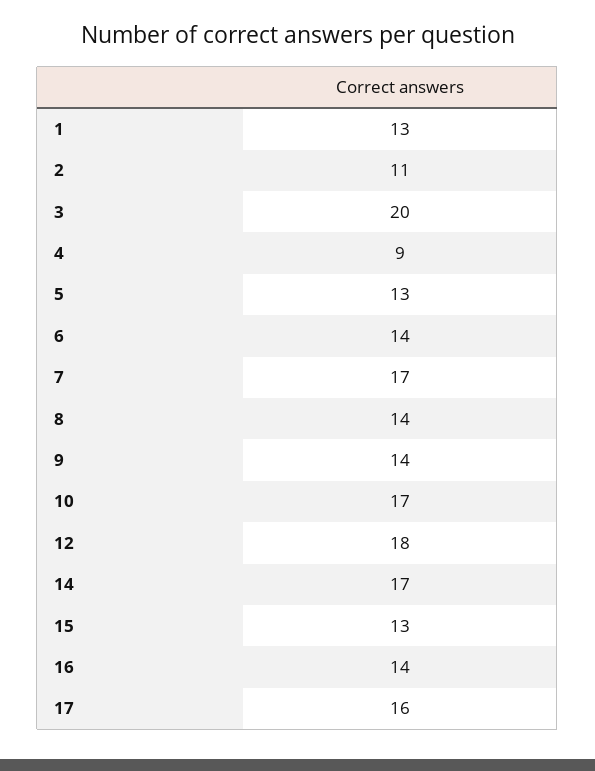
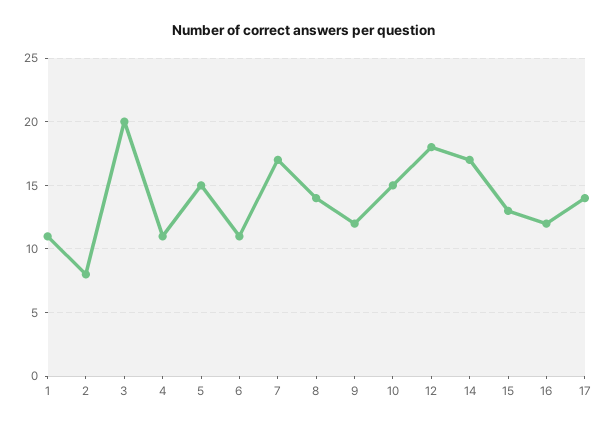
  {
-   "1": 13,
+   "1": 11,
-   "2": 11,
+   "2": 8,
    "3": 20,
-   "4": 9,
+   "4": 11,
-   "5": 13,
+   "5": 15,
-   "6": 14,
+   "6": 11,
    "7": 17,
    "8": 14,
-   "9": 14,
+   "9": 12,
-   "10": 17,
+   "10": 15,
    "12": 18,
    "14": 17,
    "15": 13,
-   "16": 14,
+   "16": 12,
-   "17": 16
+   "17": 14
  }

